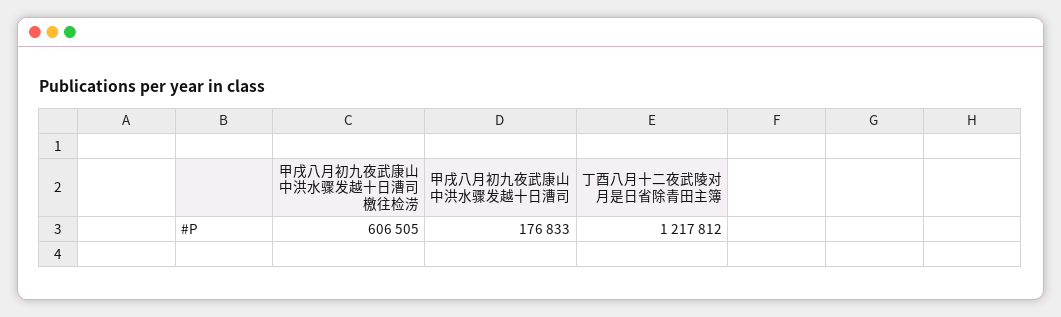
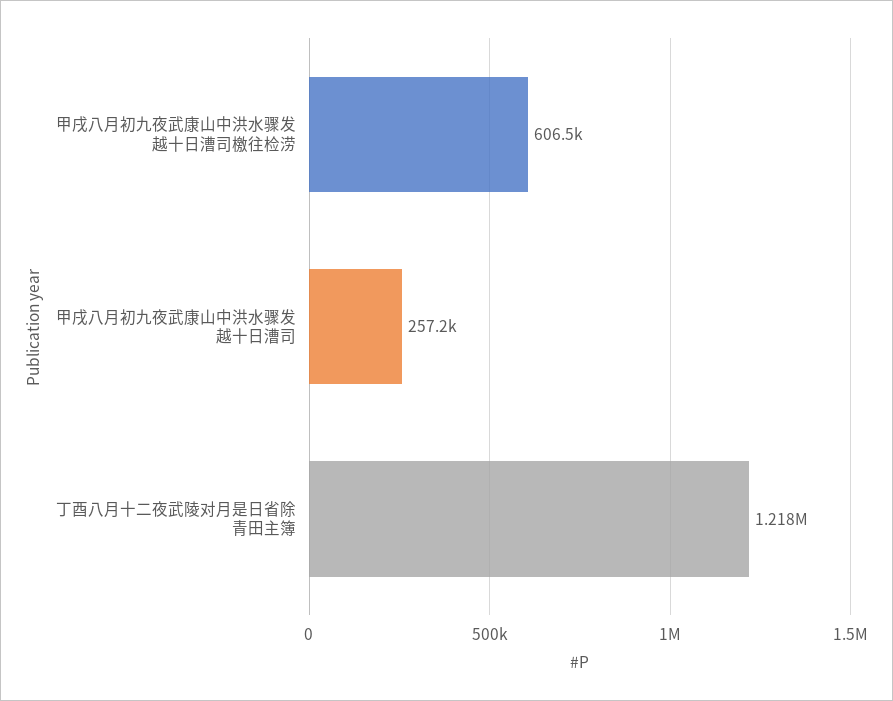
  {
    "甲戌八月初九夜武康山中洪水骤发越十日漕司檄往检涝": 606505,
-   "甲戌八月初九夜武康山中洪水骤发越十日漕司": 176833,
+   "甲戌八月初九夜武康山中洪水骤发越十日漕司": 257200,
    "丁酉八月十二夜武陵对月是日省除青田主簿": 1217812
  }

